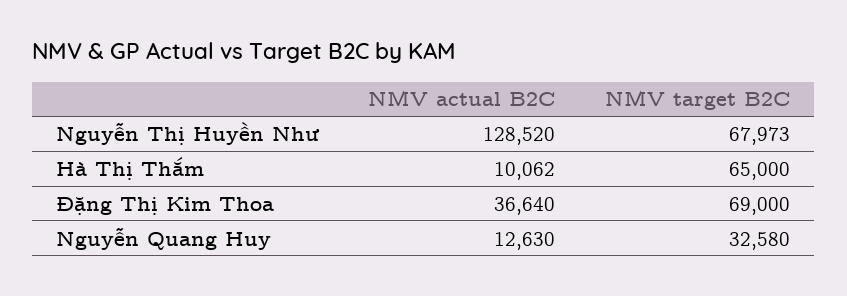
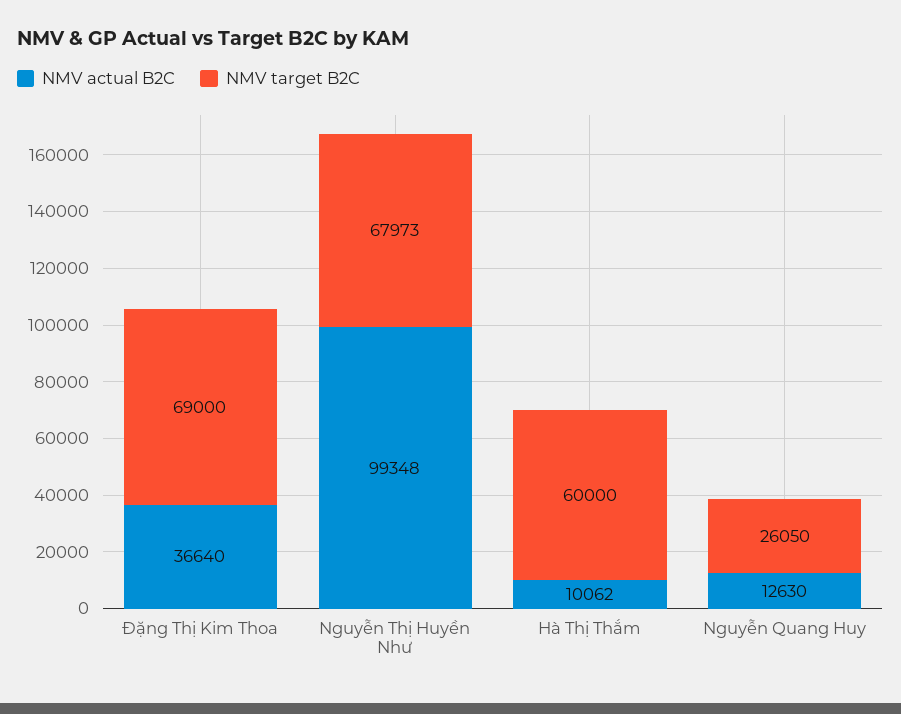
  {
    "NMV actual B2C": {
-     "Nguyễn Thị Huyền Như": 128520,
+     "Nguyễn Thị Huyền Như": 99348,
      "Hà Thị Thắm": 10062,
      "Đặng Thị Kim Thoa": 36640,
      "Nguyễn Quang Huy": 12630
    },
    "NMV target B2C": {
      "Nguyễn Thị Huyền Như": 67973,
-     "Hà Thị Thắm": 65000,
+     "Hà Thị Thắm": 60000,
      "Đặng Thị Kim Thoa": 69000,
-     "Nguyễn Quang Huy": 32580
+     "Nguyễn Quang Huy": 26050
    }
  }

